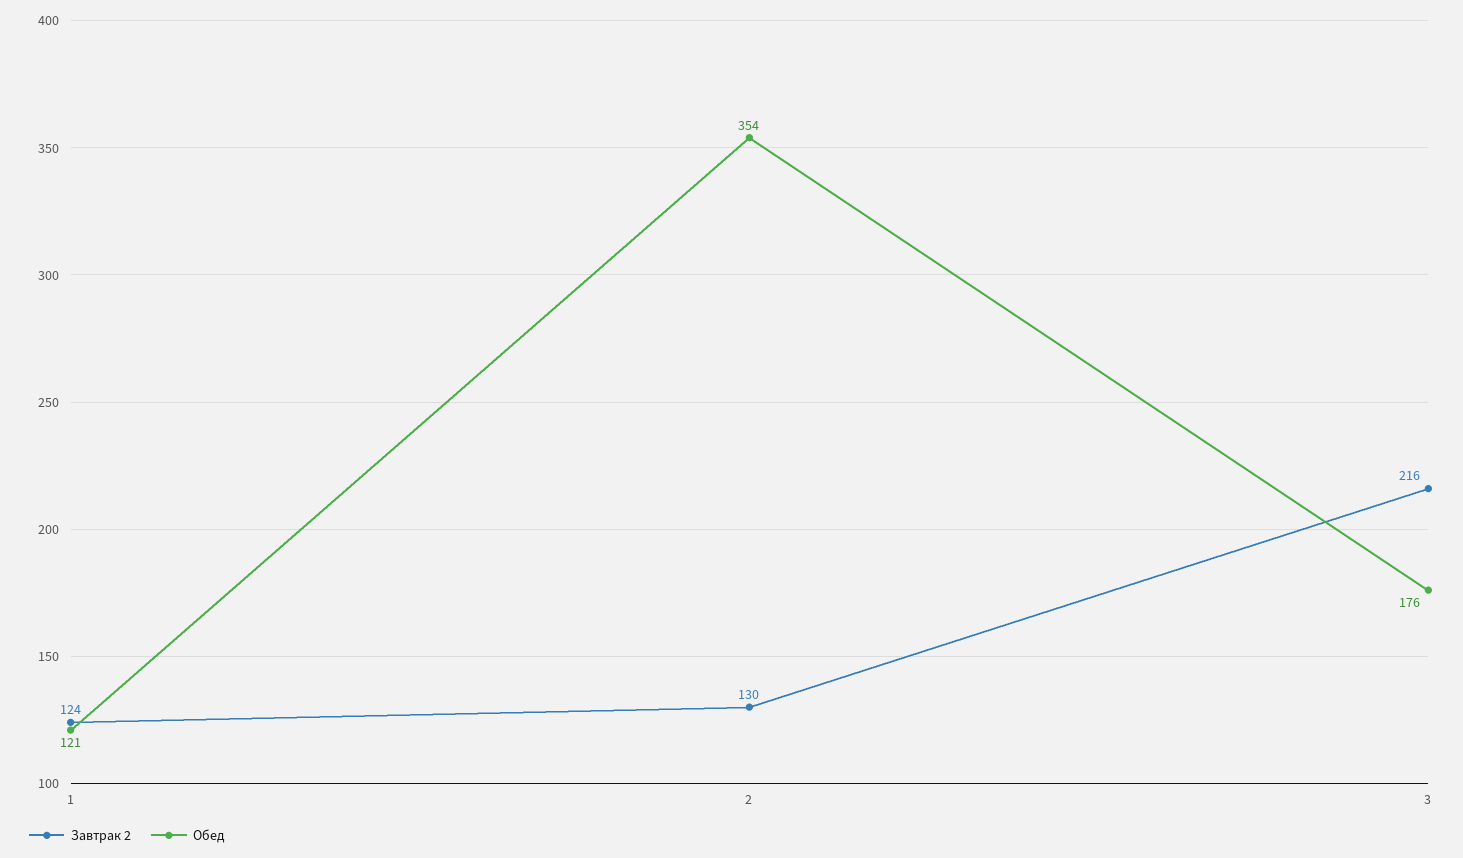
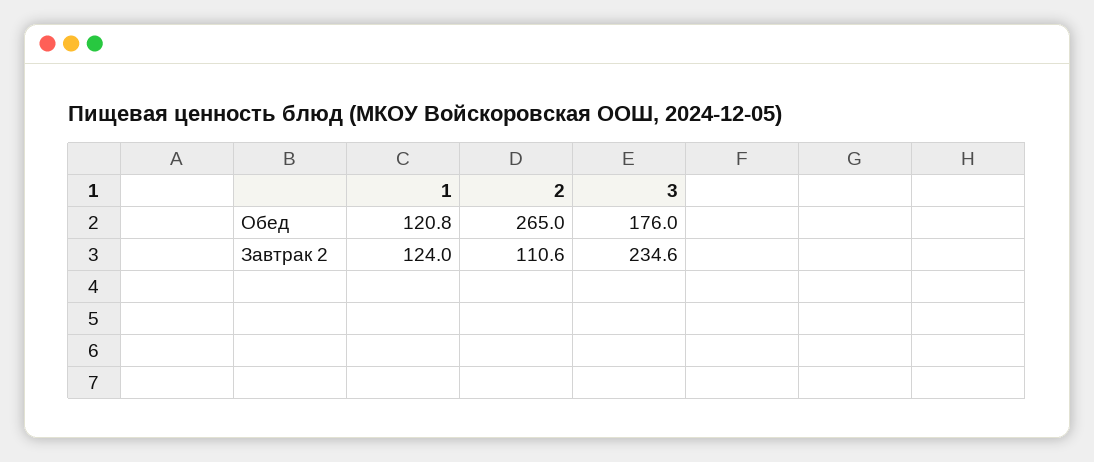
  {
    "Завтрак 2": {
      "1": 124,
-     "2": 130,
+     "2": 110.6,
-     "3": 216
+     "3": 234.6
    },
    "Обед": {
      "1": 120.8,
-     "2": 354,
+     "2": 265,
      "3": 176
    }
  }

